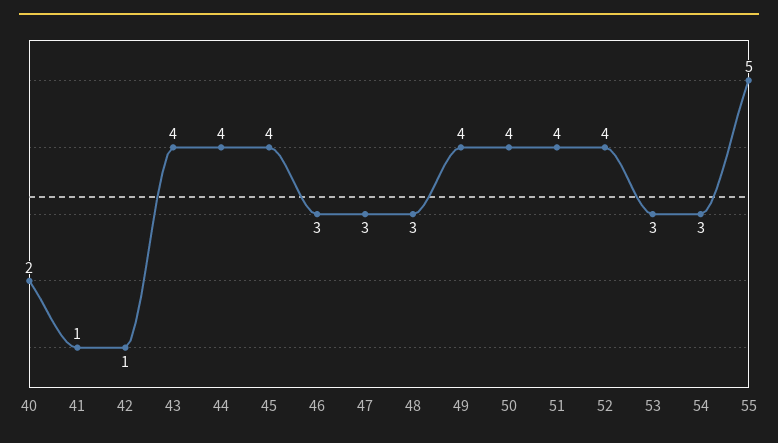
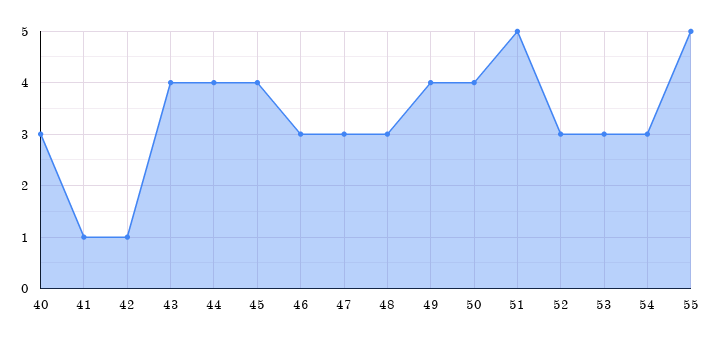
  {
-   "40": 2,
+   "40": 3,
    "41": 1,
    "42": 1,
    "43": 4,
    "44": 4,
    "45": 4,
    "46": 3,
    "47": 3,
    "48": 3,
    "49": 4,
    "50": 4,
-   "51": 4,
+   "51": 5,
-   "52": 4,
+   "52": 3,
    "53": 3,
    "54": 3,
    "55": 5
  }

